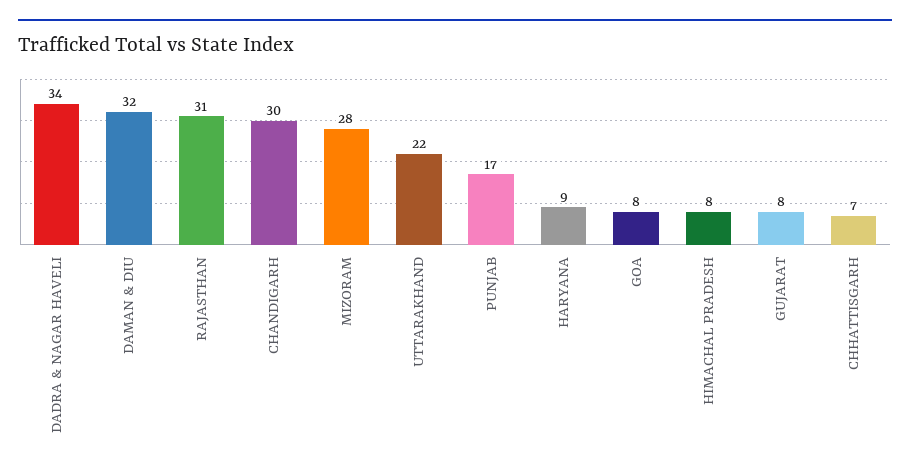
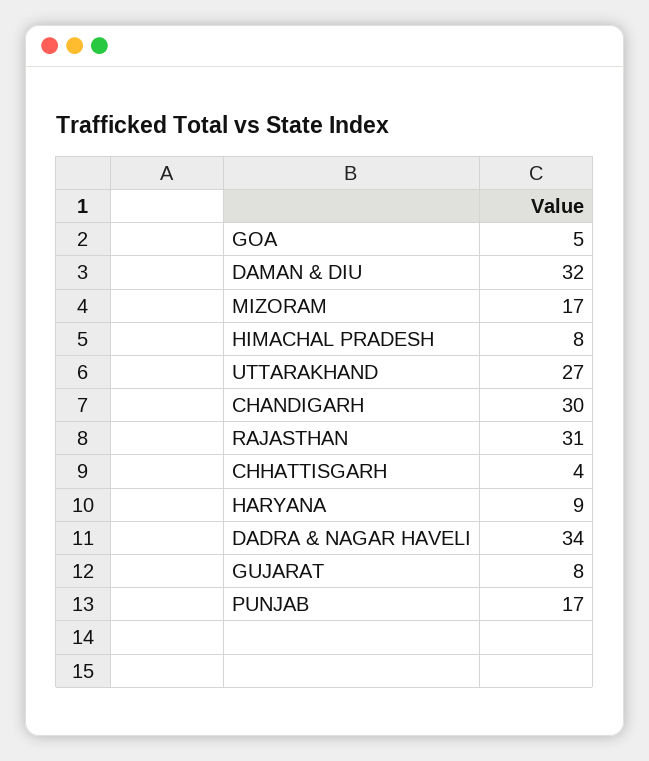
  {
    "DADRA & NAGAR HAVELI": 34,
    "DAMAN & DIU": 32,
    "RAJASTHAN": 31,
    "CHANDIGARH": 30,
-   "MIZORAM": 28,
+   "MIZORAM": 17,
-   "UTTARAKHAND": 22,
+   "UTTARAKHAND": 27,
    "PUNJAB": 17,
    "HARYANA": 9,
-   "GOA": 8,
+   "GOA": 5,
    "HIMACHAL PRADESH": 8,
    "GUJARAT": 8,
-   "CHHATTISGARH": 7
+   "CHHATTISGARH": 4
  }

